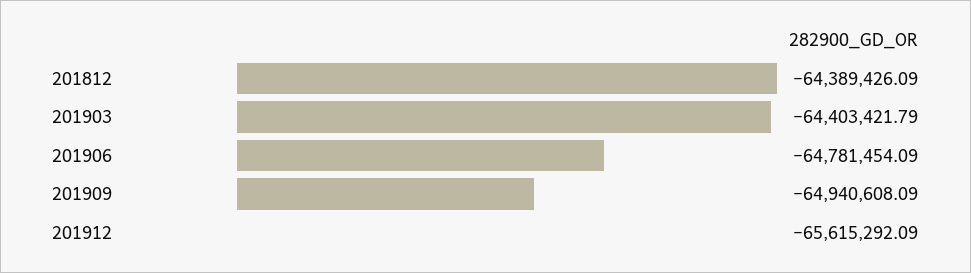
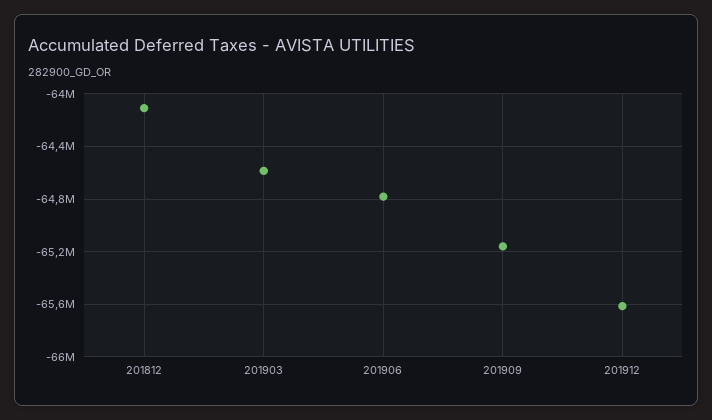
  {
-   "201812": -64389426.09,
+   "201812": -64100000,
-   "201903": -64403421.79,
+   "201903": -64600000,
    "201906": -64781454.09,
-   "201909": -64940608.09,
+   "201909": -65150000,
    "201912": -65615292.09
  }

